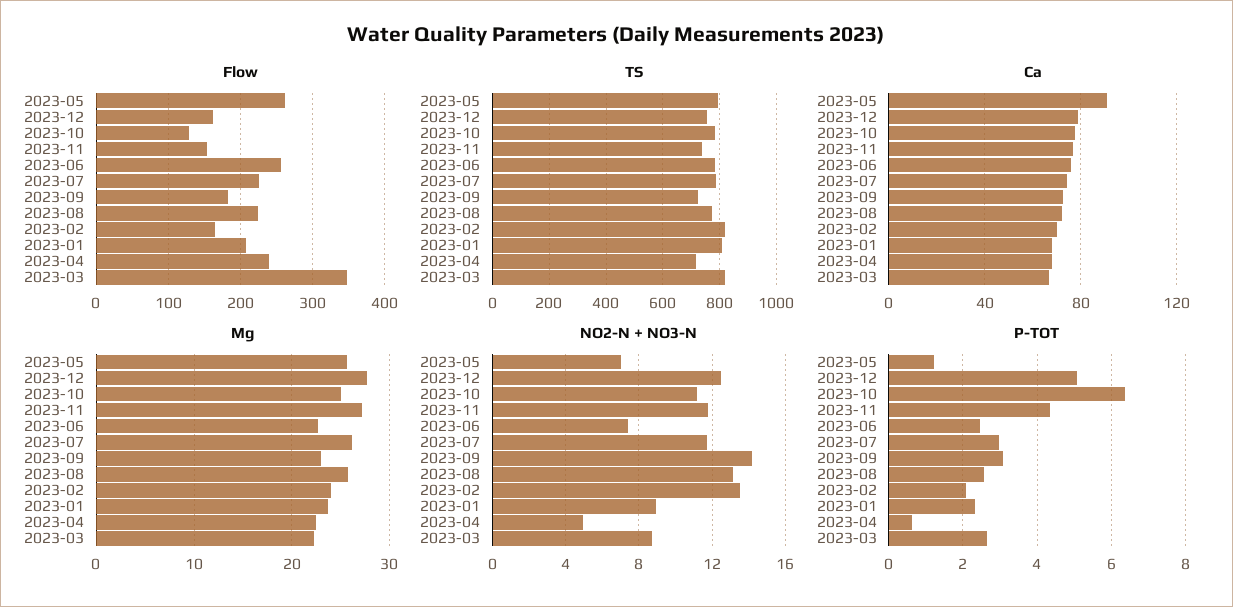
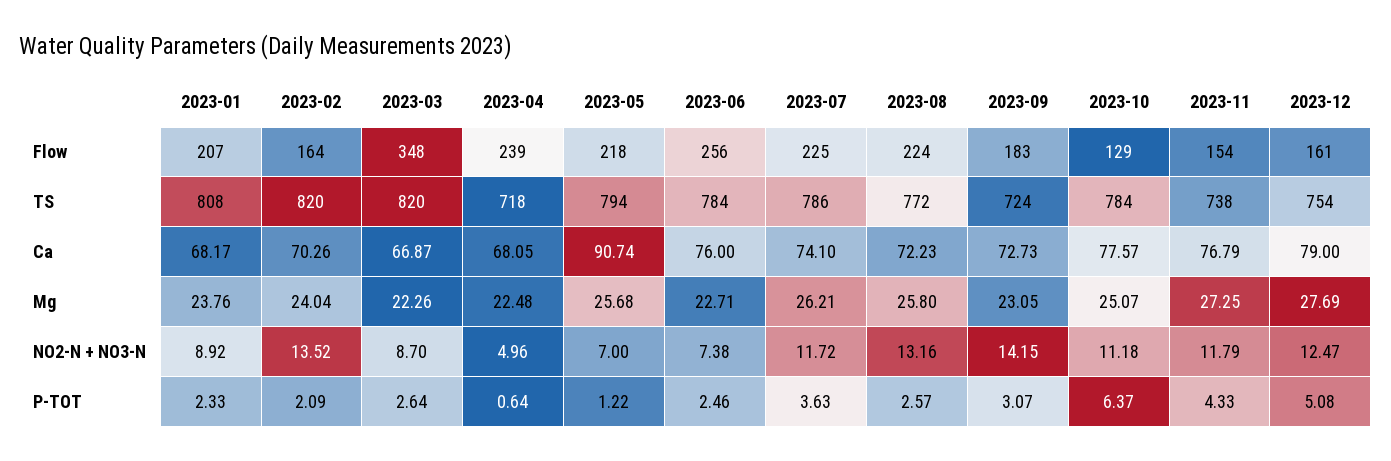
  {
    "Flow": {
-     "2023-05": 260,
+     "2023-05": 218,
      "2023-12": 161,
      "2023-10": 129,
      "2023-11": 154,
      "2023-06": 256,
      "2023-07": 225,
      "2023-09": 183,
      "2023-08": 224,
      "2023-02": 164,
      "2023-01": 207,
      "2023-04": 239,
      "2023-03": 348
    },
    "TS": {
      "2023-05": 794,
      "2023-12": 754,
      "2023-10": 784,
      "2023-11": 738,
      "2023-06": 784,
      "2023-07": 786,
      "2023-09": 724,
      "2023-08": 772,
      "2023-02": 820,
      "2023-01": 808,
      "2023-04": 718,
      "2023-03": 820
    },
    "Ca": {
      "2023-05": 90.74,
      "2023-12": 79,
      "2023-10": 77.57,
      "2023-11": 76.79,
      "2023-06": 76,
      "2023-07": 74.1,
      "2023-09": 72.73,
      "2023-08": 72.23,
      "2023-02": 70.26,
      "2023-01": 68.17,
      "2023-04": 68.05,
      "2023-03": 66.87
    },
    "Mg": {
      "2023-05": 25.68,
      "2023-12": 27.69,
      "2023-10": 25.07,
      "2023-11": 27.25,
      "2023-06": 22.71,
      "2023-07": 26.21,
      "2023-09": 23.05,
      "2023-08": 25.8,
      "2023-02": 24.04,
      "2023-01": 23.76,
      "2023-04": 22.48,
      "2023-03": 22.26
    },
    "NO2-N + NO3-N": {
      "2023-05": 7,
      "2023-12": 12.47,
      "2023-10": 11.18,
      "2023-11": 11.79,
      "2023-06": 7.38,
      "2023-07": 11.72,
      "2023-09": 14.15,
      "2023-08": 13.16,
      "2023-02": 13.52,
      "2023-01": 8.92,
      "2023-04": 4.96,
      "2023-03": 8.7
    },
    "P-TOT": {
      "2023-05": 1.22,
      "2023-12": 5.08,
      "2023-10": 6.37,
      "2023-11": 4.33,
      "2023-06": 2.46,
-     "2023-07": 3,
+     "2023-07": 3.63,
      "2023-09": 3.07,
      "2023-08": 2.57,
      "2023-02": 2.09,
      "2023-01": 2.33,
      "2023-04": 0.64,
      "2023-03": 2.64
    }
  }

